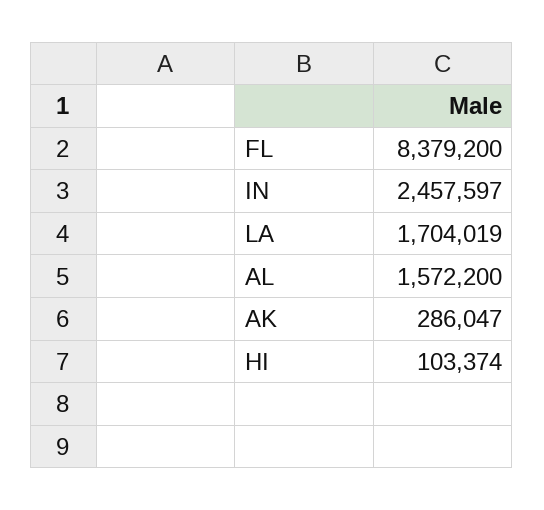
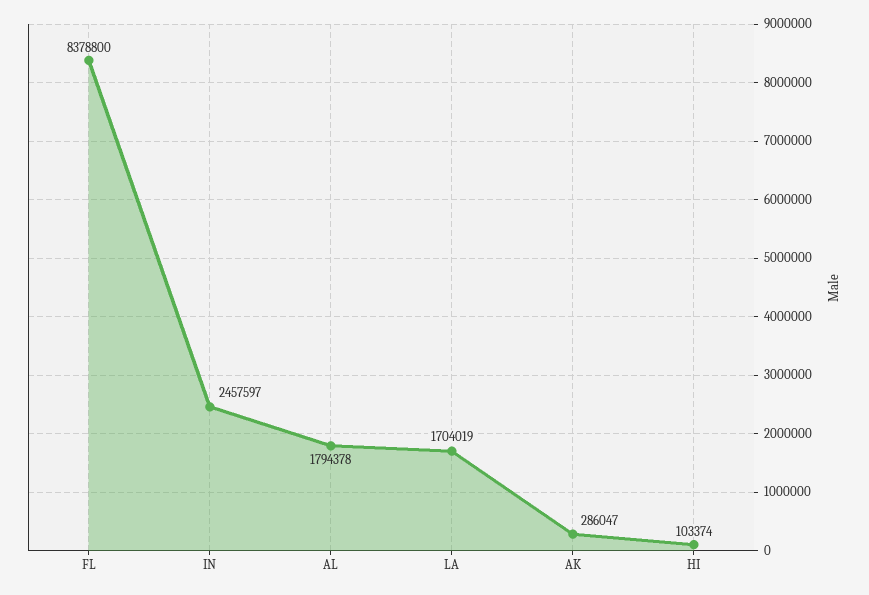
  {
-   "FL": 8379200,
+   "FL": 8378800,
    "IN": 2457597,
    "LA": 1704019,
-   "AL": 1572200,
+   "AL": 1794378,
    "AK": 286047,
    "HI": 103374
  }

